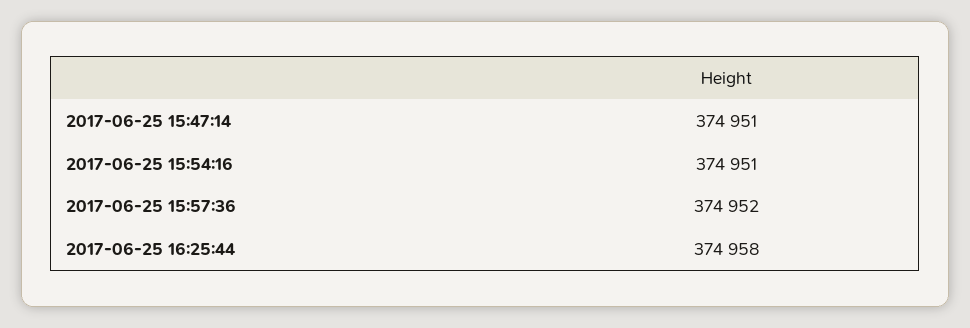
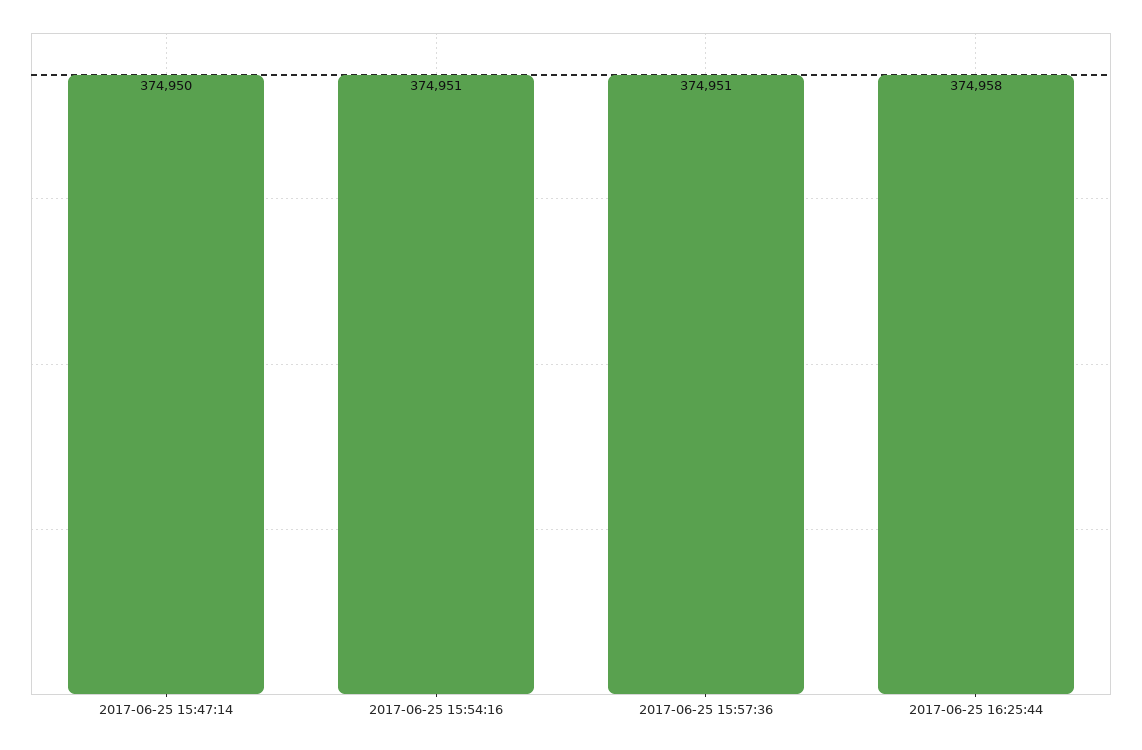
  {
-   "2017-06-25 15:47:14": 374951,
+   "2017-06-25 15:47:14": 374950,
    "2017-06-25 15:54:16": 374951,
-   "2017-06-25 15:57:36": 374952,
+   "2017-06-25 15:57:36": 374951,
    "2017-06-25 16:25:44": 374958
  }

